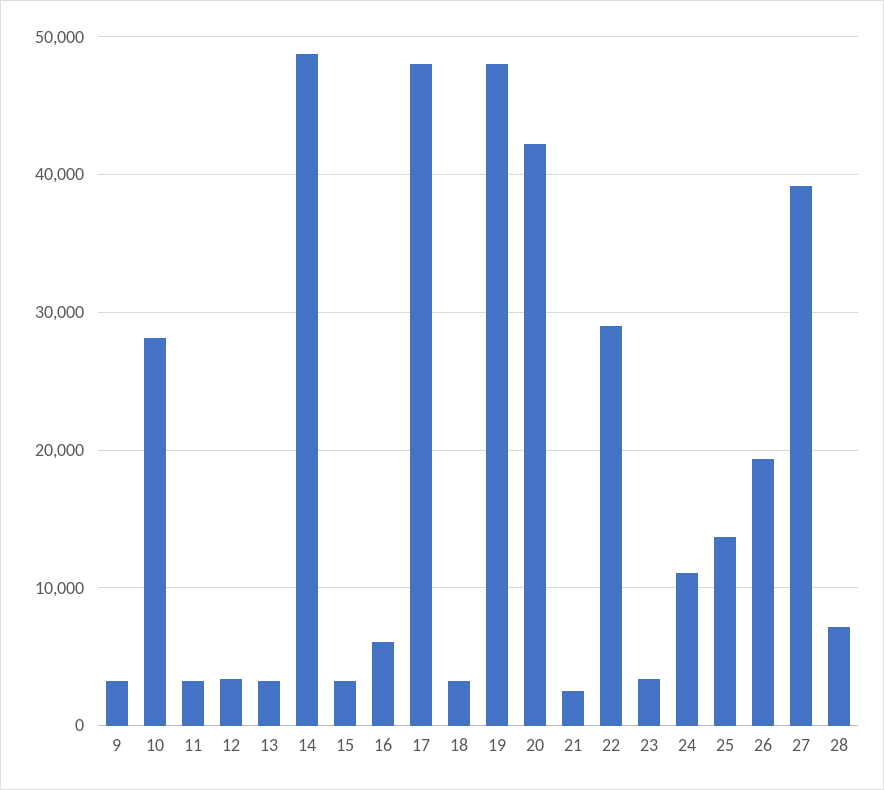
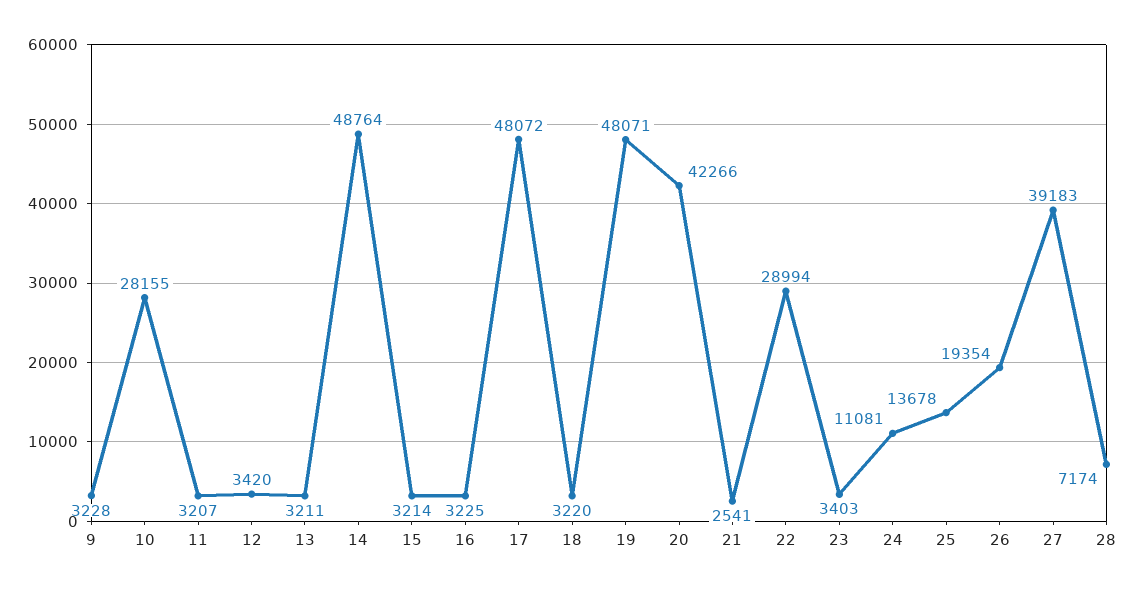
  {
    "9": 3228,
    "10": 28155,
    "11": 3207,
    "12": 3420,
    "13": 3211,
    "14": 48764,
    "15": 3214,
-   "16": 6000,
+   "16": 3225,
    "17": 48072,
    "18": 3220,
    "19": 48071,
    "20": 42266,
    "21": 2541,
    "22": 28994,
    "23": 3403,
    "24": 11081,
    "25": 13678,
    "26": 19354,
    "27": 39183,
    "28": 7174
  }

